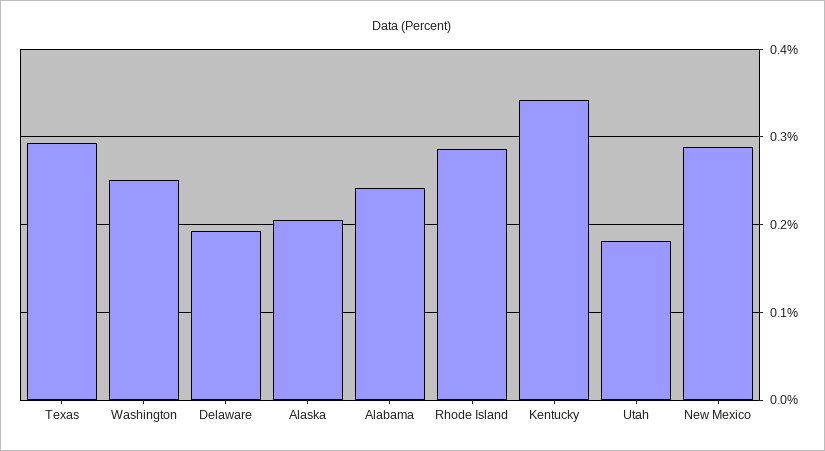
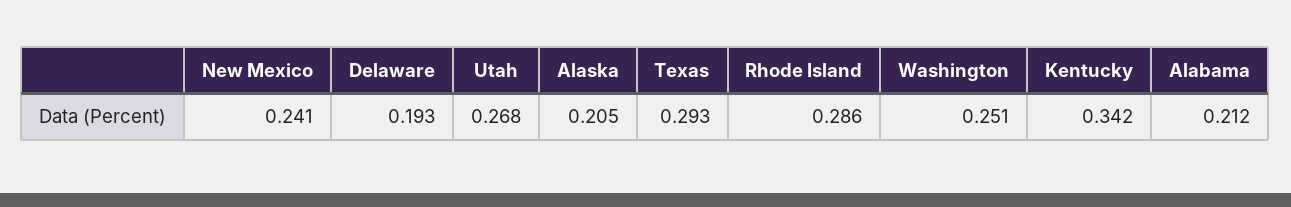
  {
    "Texas": 0.293,
    "Washington": 0.251,
    "Delaware": 0.193,
    "Alaska": 0.205,
-   "Alabama": 0.24,
+   "Alabama": 0.212,
    "Rhode Island": 0.286,
    "Kentucky": 0.342,
-   "Utah": 0.18,
+   "Utah": 0.268,
-   "New Mexico": 0.29
+   "New Mexico": 0.241
  }

